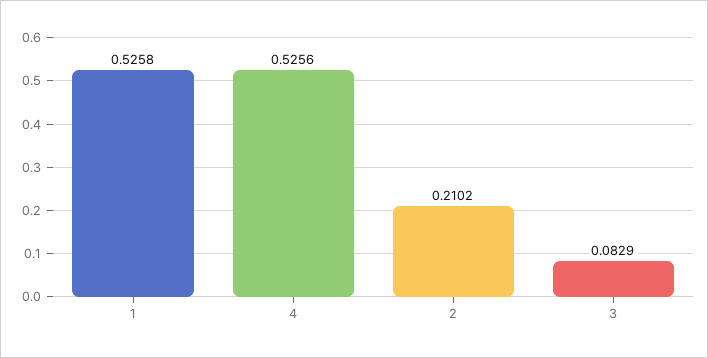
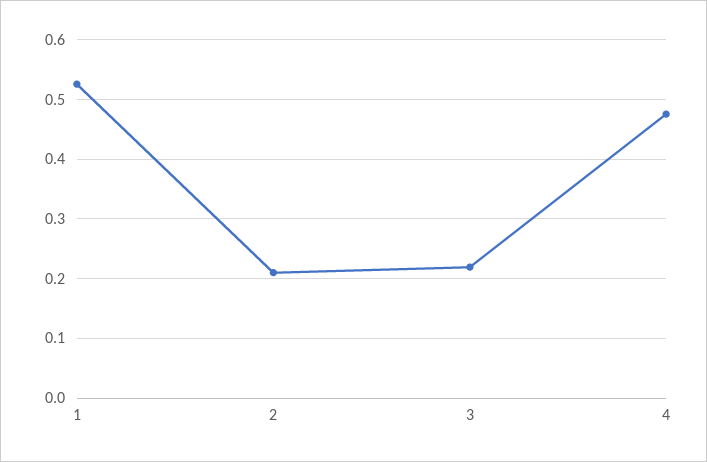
  {
    "1": 0.5258,
-   "4": 0.5256,
+   "4": 0.48,
    "2": 0.2102,
-   "3": 0.0829
+   "3": 0.22
  }

